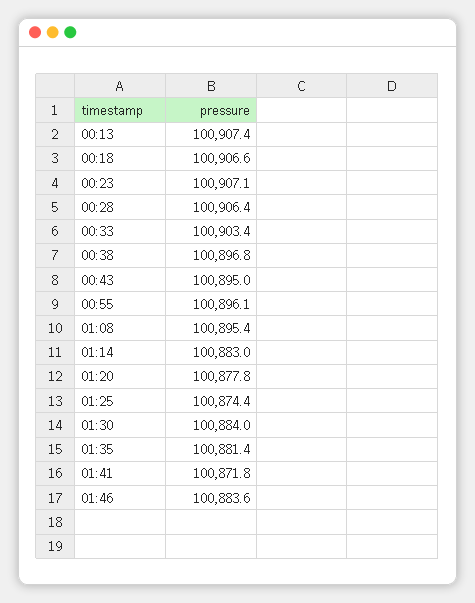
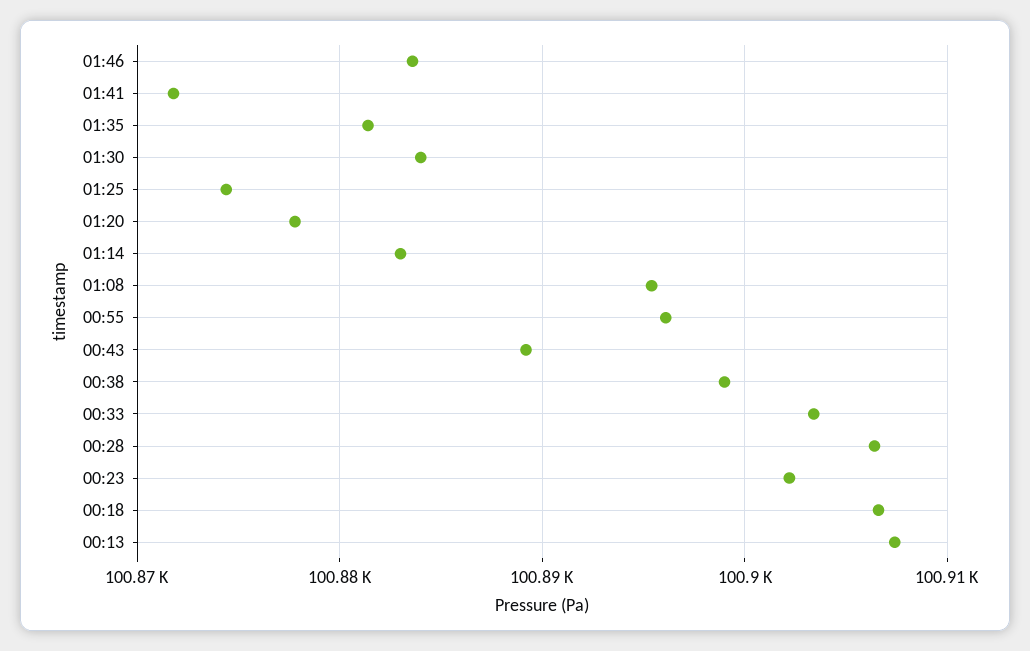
  {
    "00:13": 100907.4,
    "00:18": 100906.6,
-   "00:23": 100907.1,
+   "00:23": 100902,
    "00:28": 100906.4,
    "00:33": 100903.4,
-   "00:38": 100896.8,
+   "00:38": 100899,
-   "00:43": 100895,
+   "00:43": 100889,
    "00:55": 100896.1,
    "01:08": 100895.4,
    "01:14": 100883,
    "01:20": 100877.8,
    "01:25": 100874.4,
    "01:30": 100884,
    "01:35": 100881.4,
    "01:41": 100871.8,
    "01:46": 100883.6
  }

